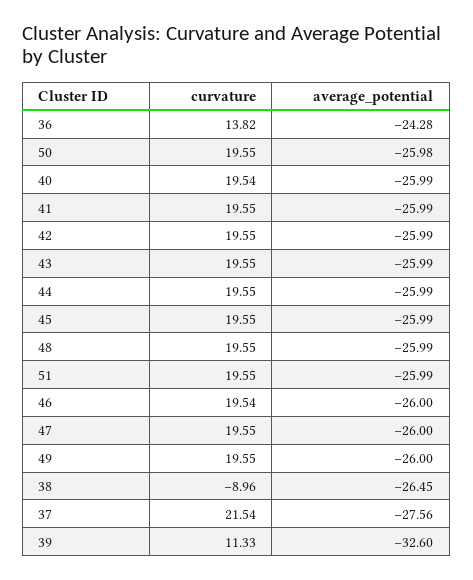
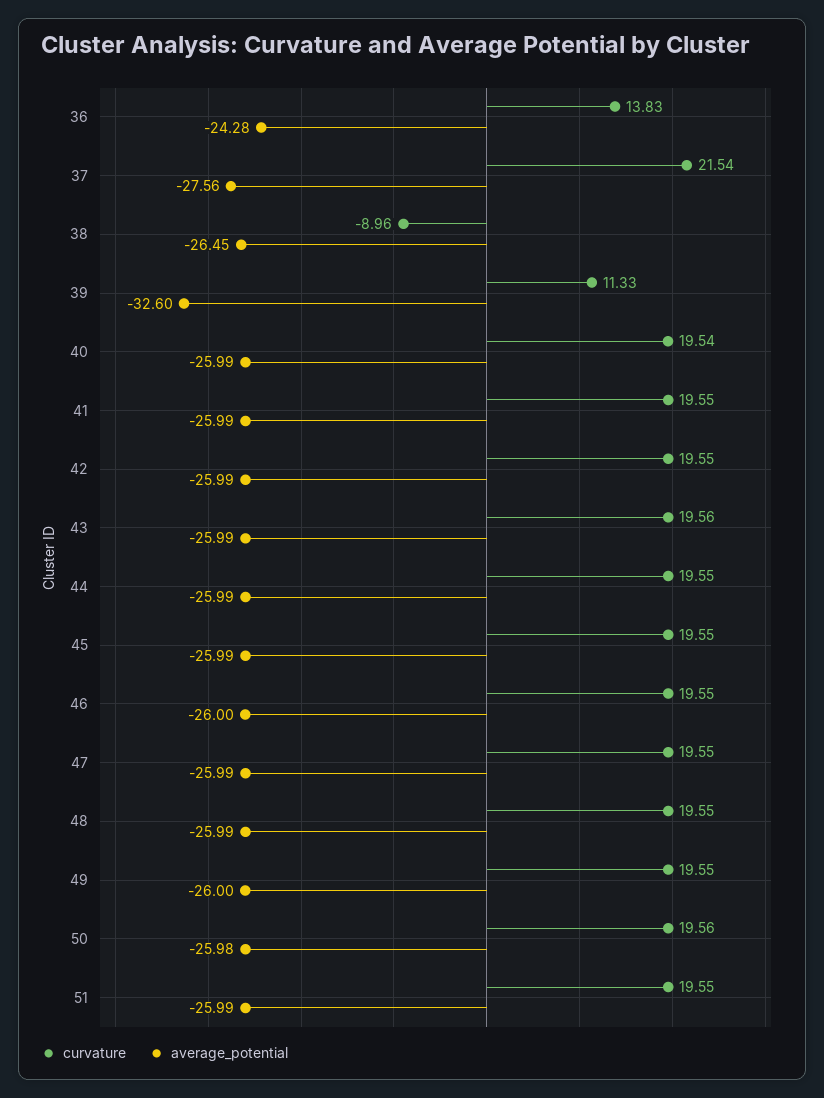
  {
    "curvature": {
-     "36": 13.82,
+     "36": 13.83,
-     "50": 19.55,
+     "50": 19.56,
      "40": 19.54,
      "41": 19.55,
      "42": 19.55,
-     "43": 19.55,
+     "43": 19.56,
      "44": 19.55,
      "45": 19.55,
      "48": 19.55,
      "51": 19.55,
-     "46": 19.54,
+     "46": 19.55,
      "47": 19.55,
      "49": 19.55,
      "38": -8.96,
      "37": 21.54,
      "39": 11.33
    },
    "average_potential": {
      "36": -24.28,
      "50": -25.98,
      "40": -25.99,
      "41": -25.99,
      "42": -25.99,
      "43": -25.99,
      "44": -25.99,
      "45": -25.99,
      "48": -25.99,
      "51": -25.99,
      "46": -26,
-     "47": -26,
+     "47": -25.99,
      "49": -26,
      "38": -26.45,
      "37": -27.56,
      "39": -32.6
    }
  }

